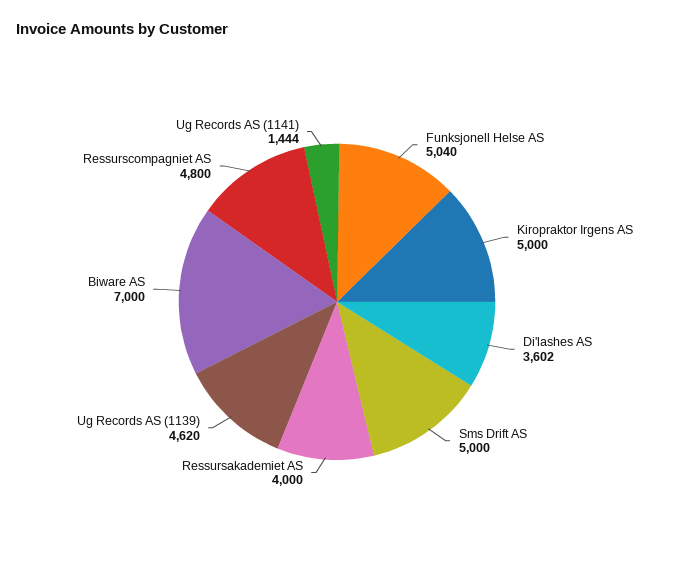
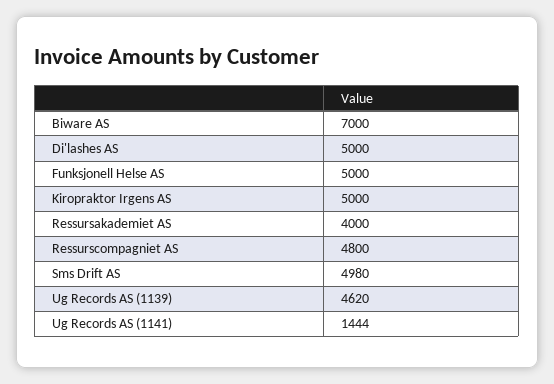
  {
-   "Funksjonell Helse AS": 5040,
+   "Funksjonell Helse AS": 5000,
    "Kiropraktor Irgens AS": 5000,
-   "Di'lashes AS": 3602,
+   "Di'lashes AS": 5000,
-   "Sms Drift AS": 5000,
+   "Sms Drift AS": 4980,
    "Ressursakademiet AS": 4000,
    "Ug Records AS (1139)": 4620,
    "Biware AS": 7000,
    "Ressurscompagniet AS": 4800,
    "Ug Records AS (1141)": 1444
  }

